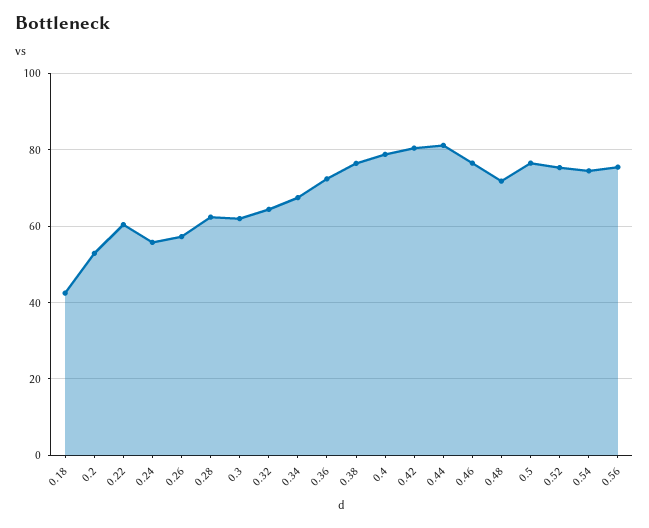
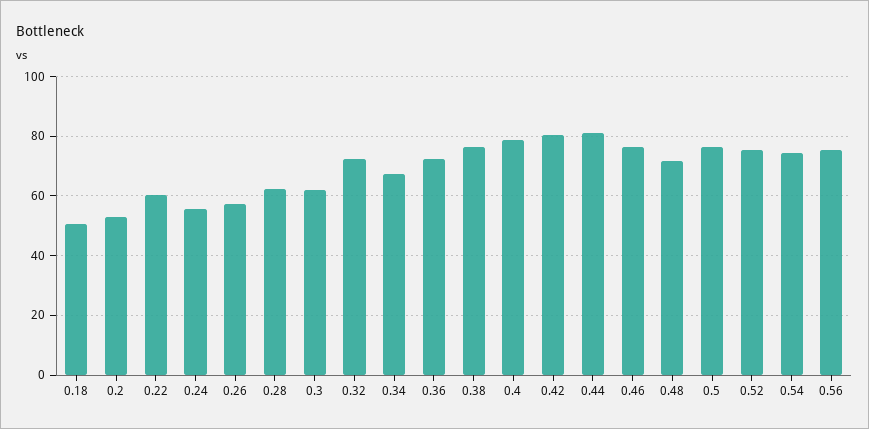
  {
-   "0.18": 42,
+   "0.18": 50,
    "0.2": 52,
    "0.22": 60,
    "0.24": 56,
    "0.26": 58,
    "0.28": 62,
    "0.3": 62,
-   "0.32": 64,
+   "0.32": 72.5,
    "0.34": 68,
    "0.36": 72,
    "0.38": 76,
    "0.4": 78,
    "0.42": 80,
    "0.44": 82,
    "0.46": 76,
    "0.48": 72,
    "0.5": 76,
    "0.52": 76,
    "0.54": 74,
    "0.56": 76
  }

